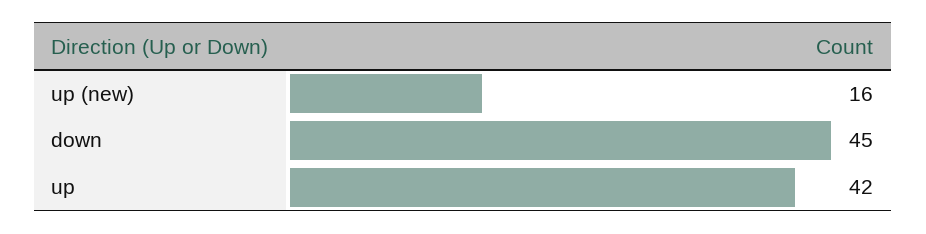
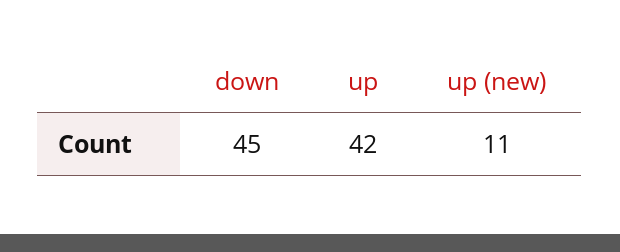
  {
-   "up (new)": 16,
+   "up (new)": 11,
    "down": 45,
    "up": 42
  }

